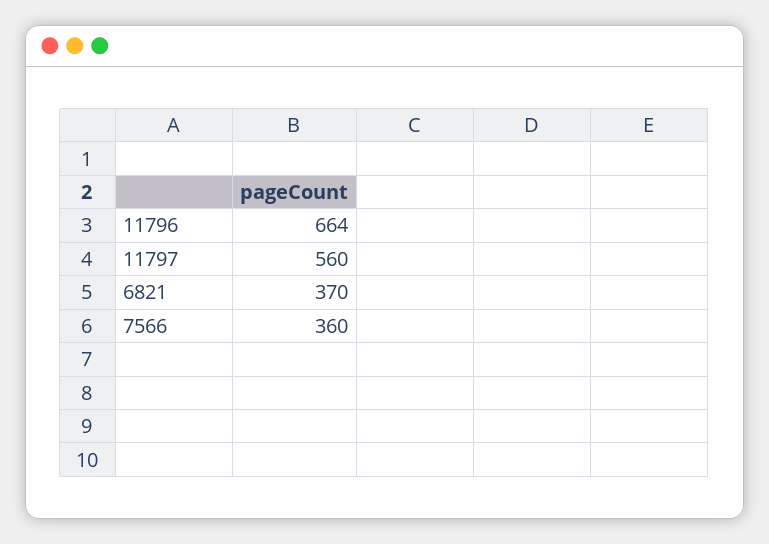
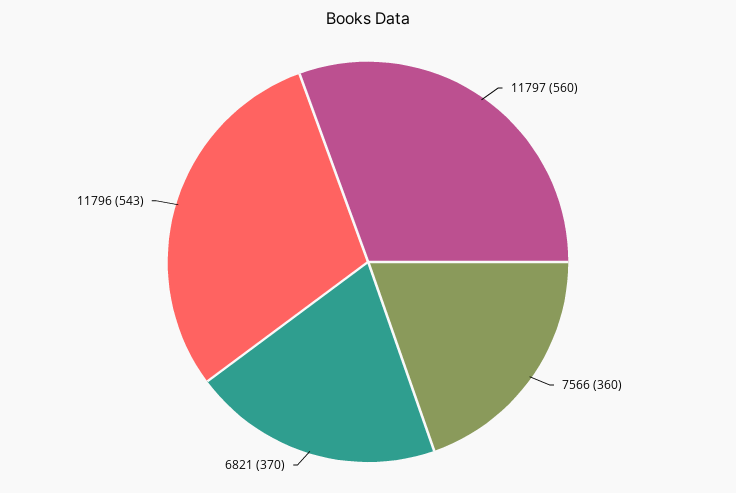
  {
-   "11796": 664,
+   "11796": 543,
    "11797": 560,
    "6821": 370,
    "7566": 360
  }

